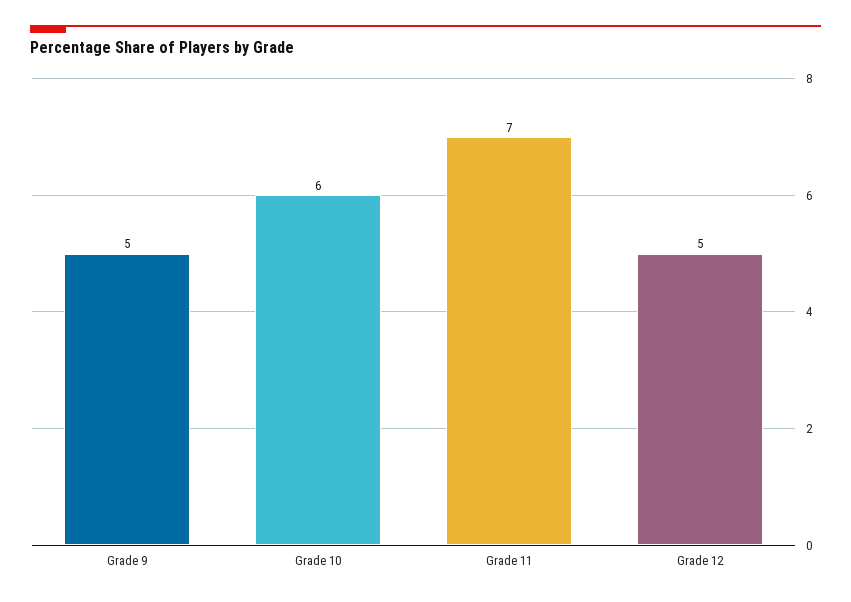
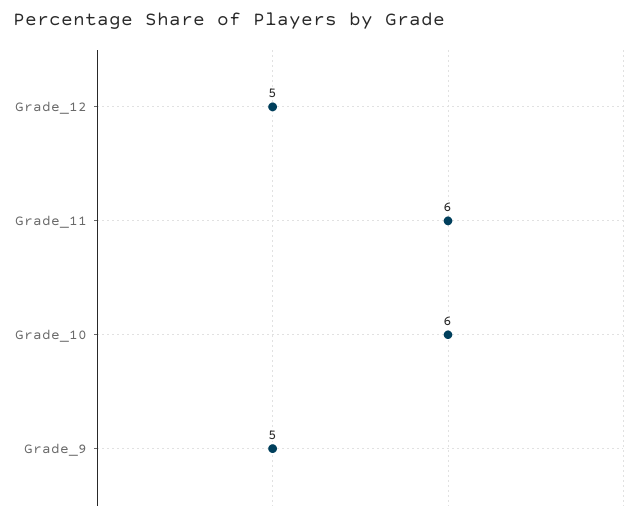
  {
    "Grade 9": 5,
    "Grade 10": 6,
-   "Grade 11": 7,
+   "Grade 11": 6,
    "Grade 12": 5
  }

